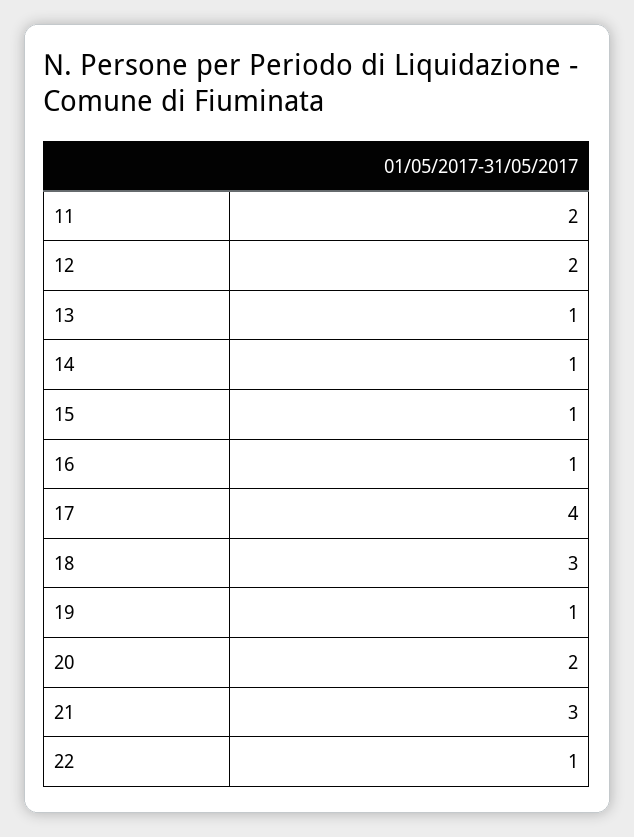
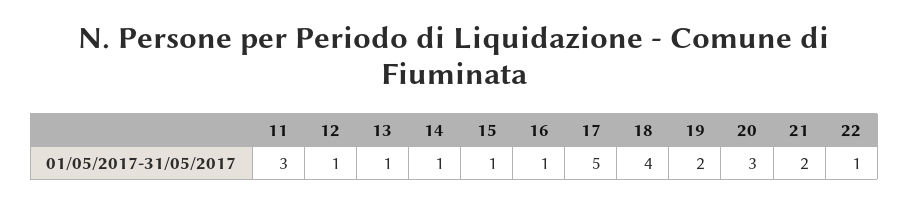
  {
-   "11": 2,
+   "11": 3,
-   "12": 2,
+   "12": 1,
    "13": 1,
    "14": 1,
    "15": 1,
    "16": 1,
-   "17": 4,
+   "17": 5,
-   "18": 3,
+   "18": 4,
-   "19": 1,
+   "19": 2,
-   "20": 2,
+   "20": 3,
-   "21": 3,
+   "21": 2,
    "22": 1
  }

